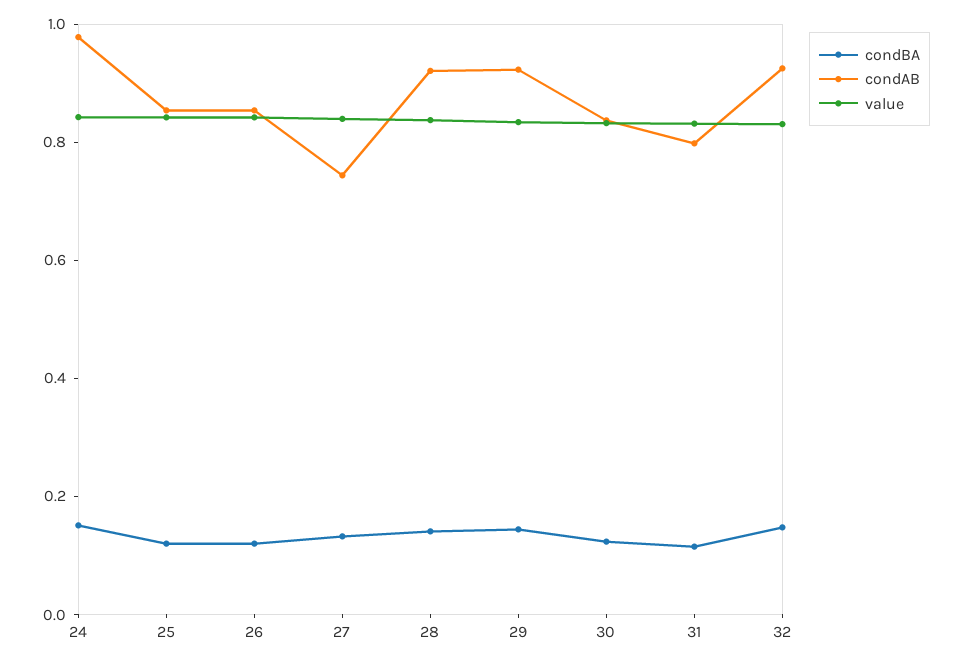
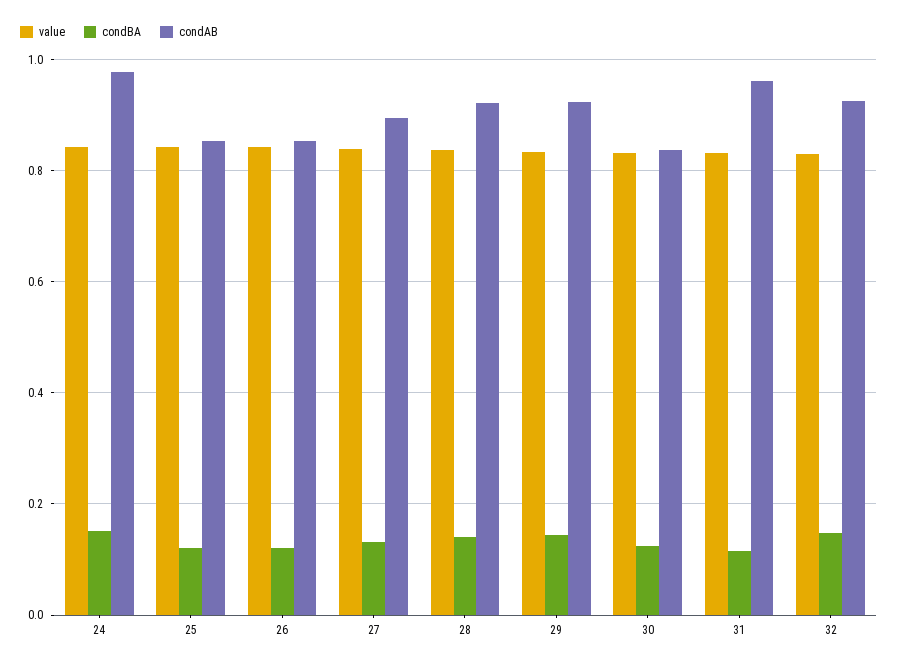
  {
    "condBA": {
      "24": 0.16,
      "25": 0.12,
      "26": 0.12,
      "27": 0.14,
      "28": 0.14,
      "29": 0.14,
      "30": 0.12,
      "31": 0.12,
      "32": 0.14
    },
    "condAB": {
      "24": 0.98,
      "25": 0.86,
      "26": 0.86,
-     "27": 0.75,
+     "27": 0.9,
      "28": 0.92,
      "29": 0.92,
      "30": 0.84,
-     "31": 0.8,
+     "31": 0.96,
      "32": 0.92
    },
    "value": {
      "24": 0.84,
      "25": 0.84,
      "26": 0.84,
      "27": 0.84,
      "28": 0.84,
      "29": 0.84,
      "30": 0.84,
      "31": 0.84,
      "32": 0.84
    }
  }

